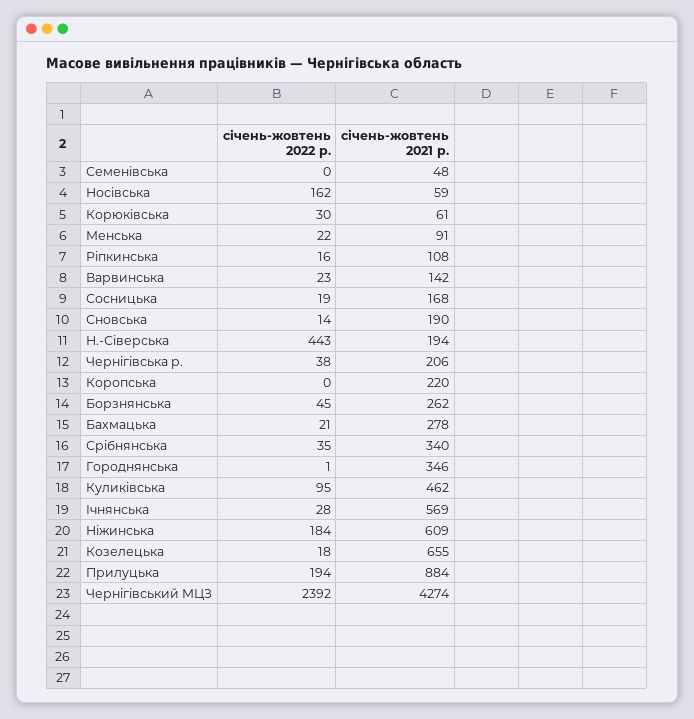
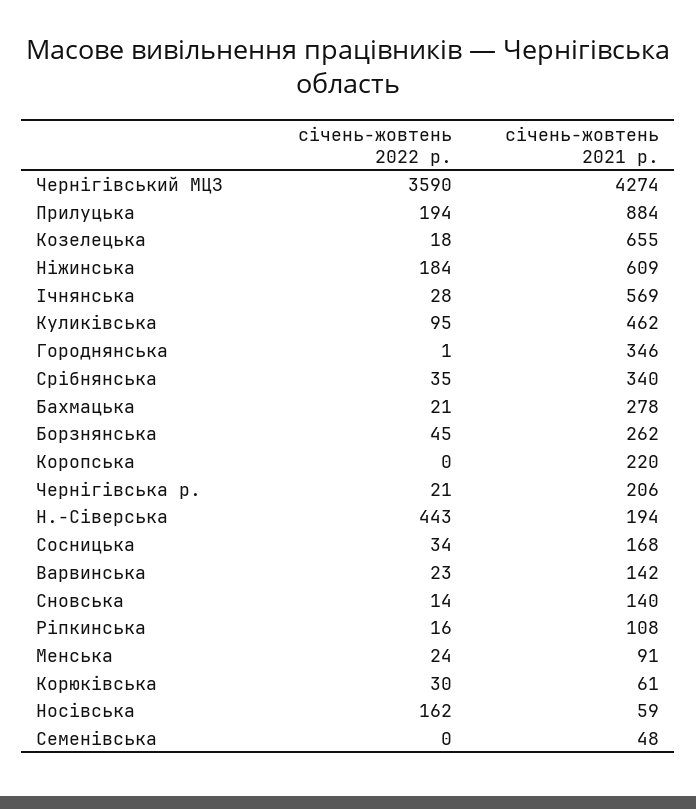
  {
    "січень-жовтень 2022 р.": {
      "Семенівська": 0,
      "Носівська": 162,
      "Корюківська": 30,
-     "Менська": 22,
+     "Менська": 24,
      "Ріпкинська": 16,
      "Варвинська": 23,
-     "Сосницька": 19,
+     "Сосницька": 34,
      "Сновська": 14,
      "Н.-Сіверська": 443,
-     "Чернігівська р.": 38,
+     "Чернігівська р.": 21,
      "Коропська": 0,
      "Борзнянська": 45,
      "Бахмацька": 21,
      "Срібнянська": 35,
      "Городнянська": 1,
      "Куликівська": 95,
      "Ічнянська": 28,
      "Ніжинська": 184,
      "Козелецька": 18,
      "Прилуцька": 194,
-     "Чернігівський МЦЗ": 2392
+     "Чернігівський МЦЗ": 3590
    },
    "січень-жовтень 2021 р.": {
      "Семенівська": 48,
      "Носівська": 59,
      "Корюківська": 61,
      "Менська": 91,
      "Ріпкинська": 108,
      "Варвинська": 142,
      "Сосницька": 168,
-     "Сновська": 190,
+     "Сновська": 140,
      "Н.-Сіверська": 194,
      "Чернігівська р.": 206,
      "Коропська": 220,
      "Борзнянська": 262,
      "Бахмацька": 278,
      "Срібнянська": 340,
      "Городнянська": 346,
      "Куликівська": 462,
      "Ічнянська": 569,
      "Ніжинська": 609,
      "Козелецька": 655,
      "Прилуцька": 884,
      "Чернігівський МЦЗ": 4274
    }
  }

